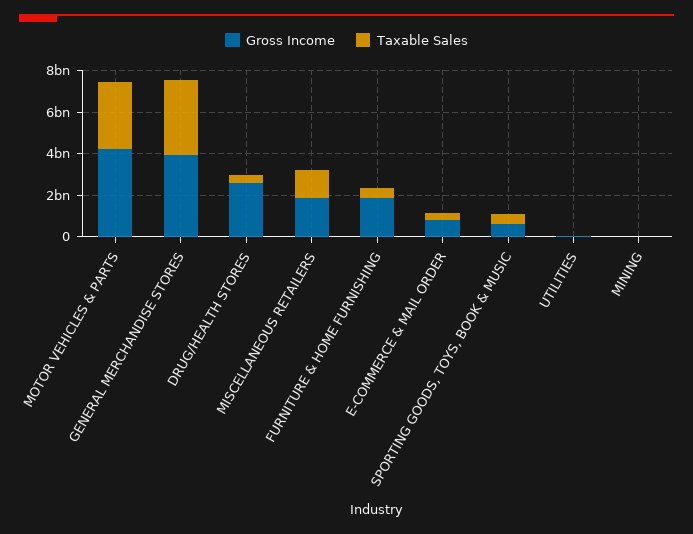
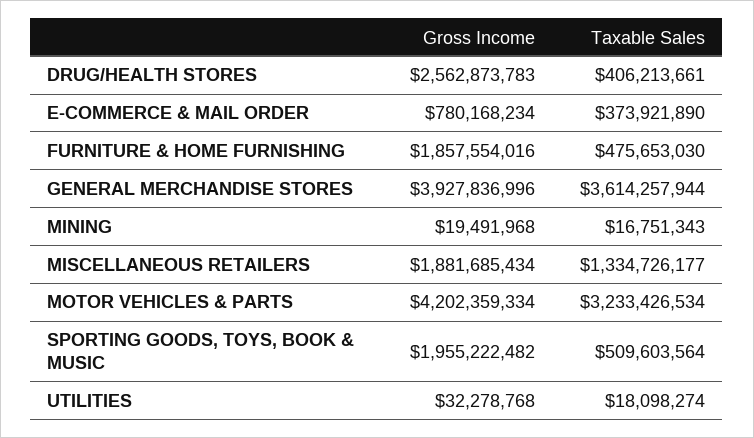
  {
    "Gross Income": {
      "MOTOR VEHICLES & PARTS": 4202359334,
      "GENERAL MERCHANDISE STORES": 3927836996,
      "DRUG/HEALTH STORES": 2562873783,
      "MISCELLANEOUS RETAILERS": 1881685434,
      "FURNITURE & HOME FURNISHING": 1857554016,
      "E-COMMERCE & MAIL ORDER": 780168234,
-     "SPORTING GOODS, TOYS, BOOK & MUSIC": 500000000,
+     "SPORTING GOODS, TOYS, BOOK & MUSIC": 1955222482,
      "UTILITIES": 32278768,
      "MINING": 19491968
    },
    "Taxable Sales": {
      "MOTOR VEHICLES & PARTS": 3233426534,
      "GENERAL MERCHANDISE STORES": 3614257944,
      "DRUG/HEALTH STORES": 406213661,
      "MISCELLANEOUS RETAILERS": 1334726177,
      "FURNITURE & HOME FURNISHING": 475653030,
      "E-COMMERCE & MAIL ORDER": 373921890,
      "SPORTING GOODS, TOYS, BOOK & MUSIC": 509603564,
      "UTILITIES": 18098274,
      "MINING": 16751343
    }
  }

